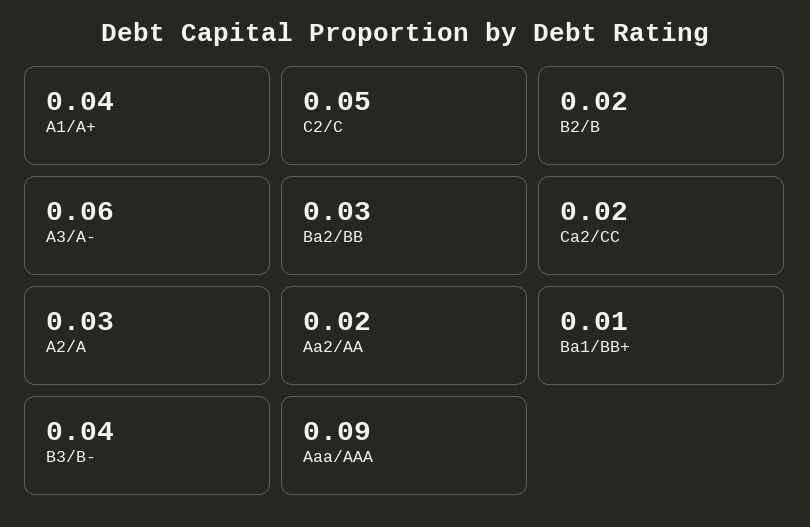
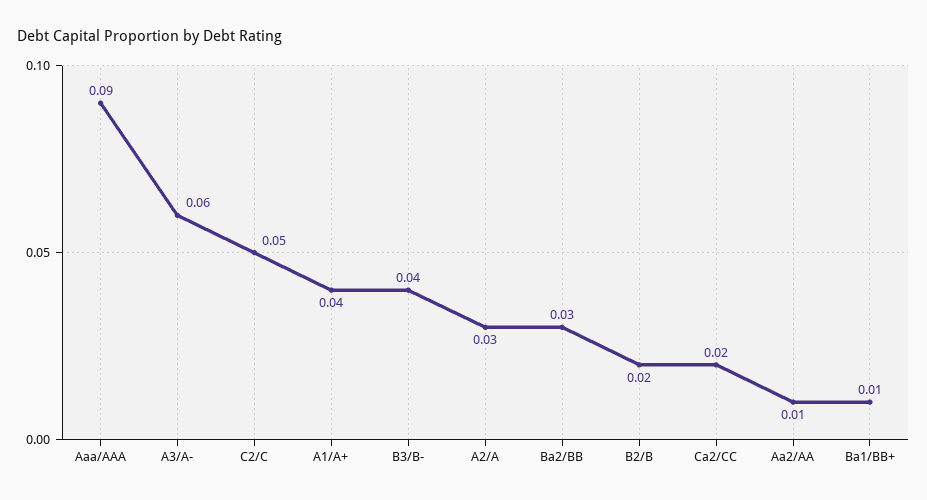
  {
    "A1/A+": 0.04,
    "C2/C": 0.05,
    "B2/B": 0.02,
    "A3/A-": 0.06,
    "Ba2/BB": 0.03,
    "Ca2/CC": 0.02,
    "A2/A": 0.03,
-   "Aa2/AA": 0.02,
+   "Aa2/AA": 0.01,
    "Ba1/BB+": 0.01,
    "B3/B-": 0.04,
    "Aaa/AAA": 0.09
  }

